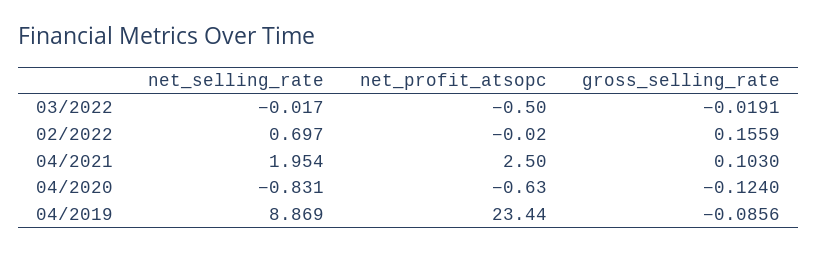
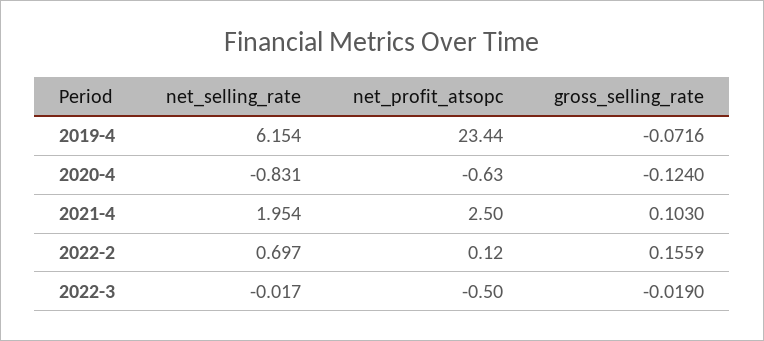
  {
    "net_selling_rate": {
      "03/2022": -0.017,
      "02/2022": 0.697,
      "04/2021": 1.954,
      "04/2020": -0.831,
-     "04/2019": 8.869
+     "04/2019": 6.154
    },
    "net_profit_atsopc": {
      "03/2022": -0.5,
-     "02/2022": -0.02,
+     "02/2022": 0.12,
      "04/2021": 2.5,
      "04/2020": -0.63,
      "04/2019": 23.44
    },
    "gross_selling_rate": {
-     "03/2022": -0.0191,
+     "03/2022": -0.019,
      "02/2022": 0.1559,
      "04/2021": 0.103,
      "04/2020": -0.124,
-     "04/2019": -0.0856
+     "04/2019": -0.0716
    }
  }

